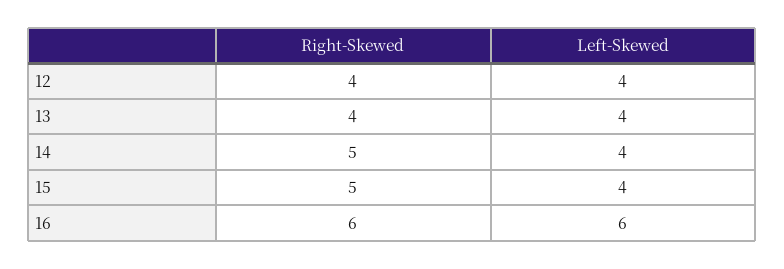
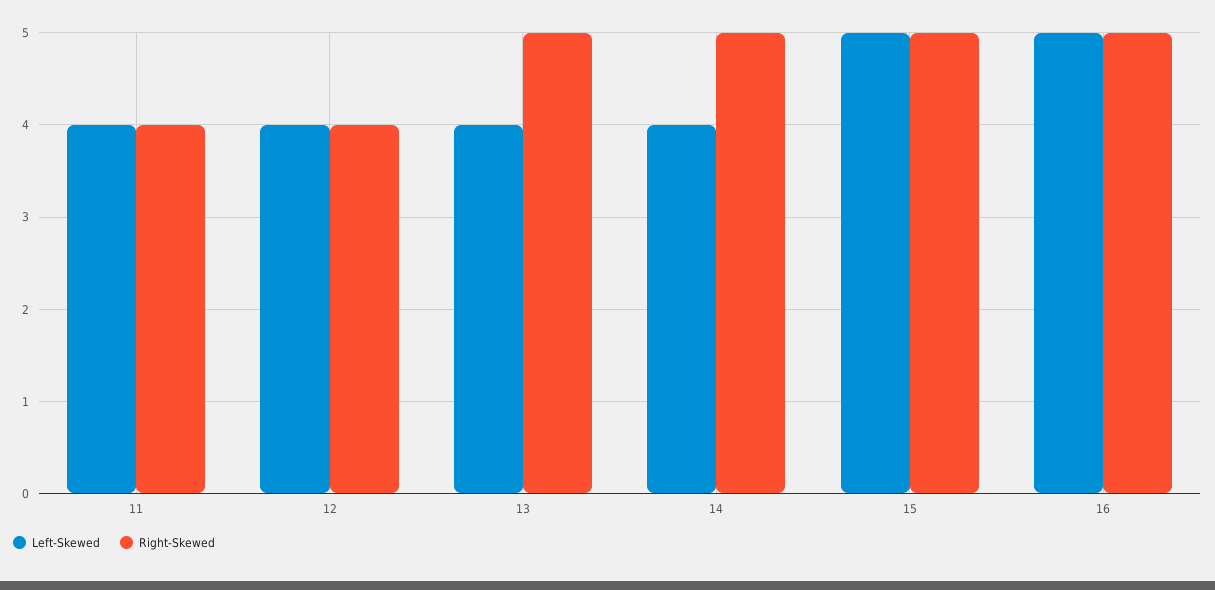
  {
    "Right-Skewed": {
      "12": 4,
-     "13": 4,
+     "13": 5,
      "14": 5,
      "15": 5,
-     "16": 6
+     "16": 5,
+     "11": 4
    },
    "Left-Skewed": {
      "12": 4,
      "13": 4,
      "14": 4,
-     "15": 4,
+     "15": 5,
-     "16": 6
+     "16": 5,
+     "11": 4
    }
  }

